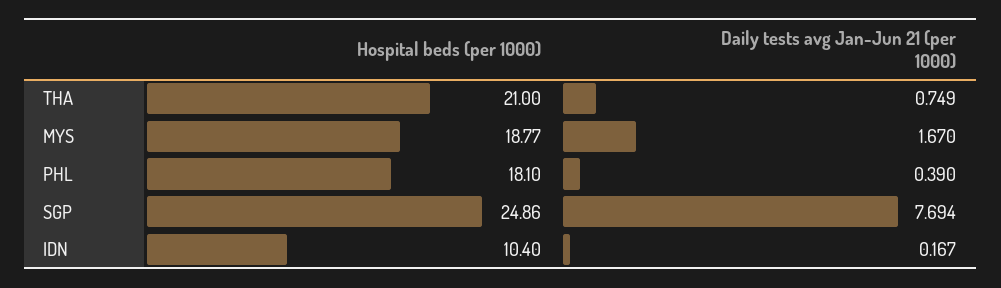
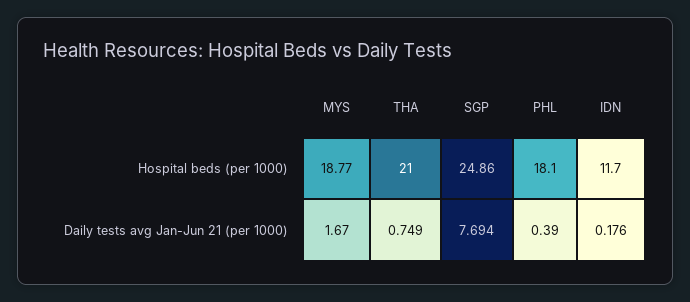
  {
    "Hospital beds (per 1000)": {
      "THA": 21,
      "MYS": 18.77,
      "PHL": 18.1,
      "SGP": 24.86,
-     "IDN": 10.4
+     "IDN": 11.7
    },
    "Daily tests avg Jan-Jun 21 (per 1000)": {
      "THA": 0.749,
      "MYS": 1.67,
      "PHL": 0.39,
      "SGP": 7.694,
-     "IDN": 0.167
+     "IDN": 0.176
    }
  }

